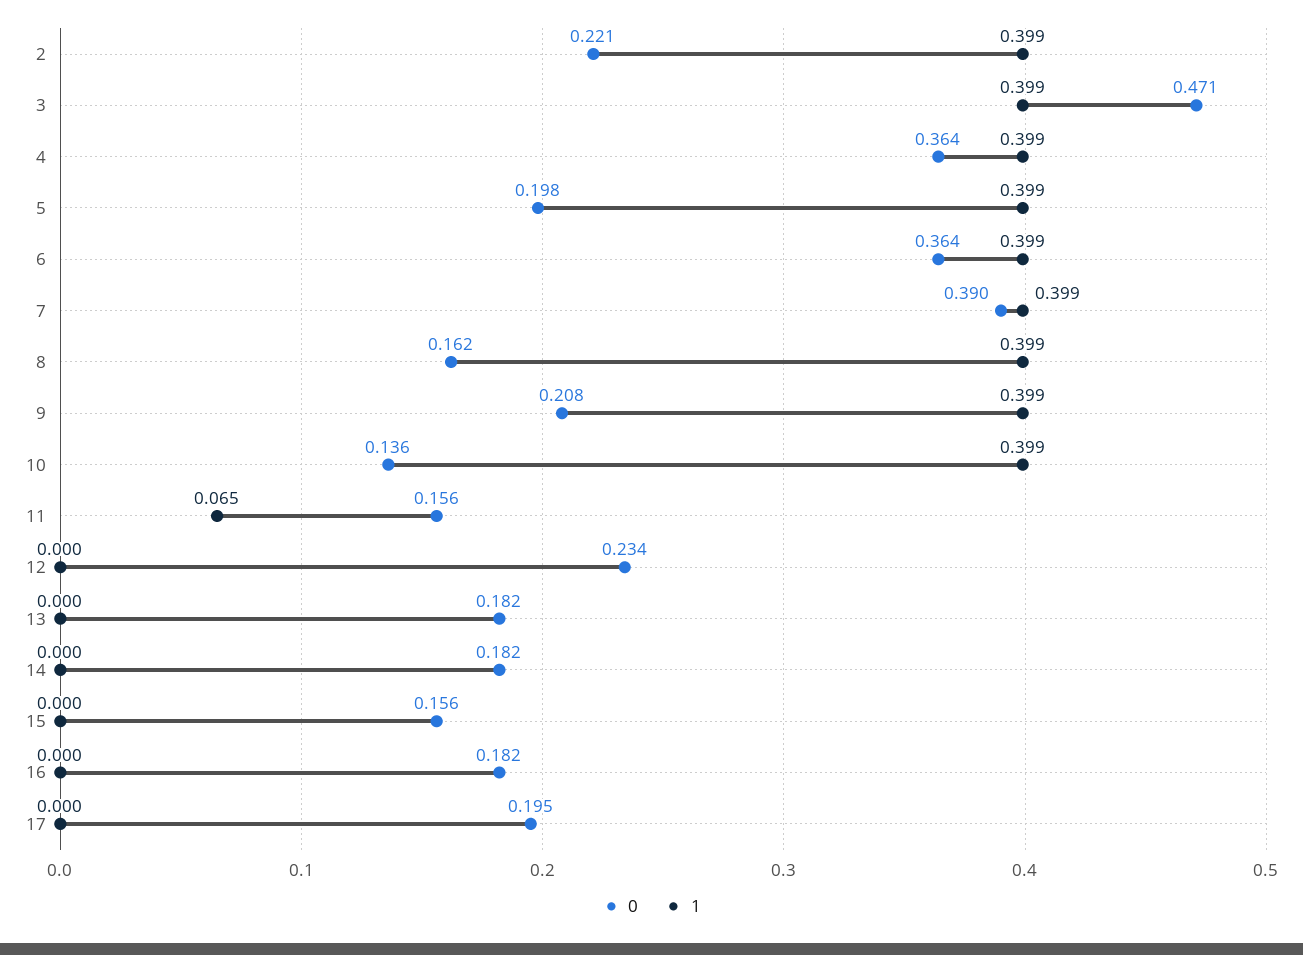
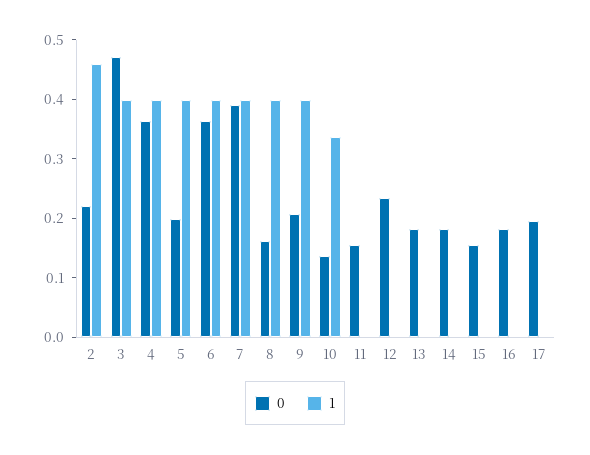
  {
    "0": {
      "2": 0.221,
      "3": 0.471,
      "4": 0.364,
      "5": 0.198,
      "6": 0.364,
      "7": 0.39,
      "8": 0.162,
      "9": 0.208,
      "10": 0.136,
      "11": 0.156,
      "12": 0.234,
      "13": 0.182,
      "14": 0.182,
      "15": 0.156,
      "16": 0.182,
      "17": 0.195
    },
    "1": {
-     "2": 0.399,
+     "2": 0.46,
      "3": 0.399,
      "4": 0.399,
      "5": 0.399,
      "6": 0.399,
      "7": 0.399,
      "8": 0.399,
      "9": 0.399,
-     "10": 0.399,
+     "10": 0.34,
-     "11": 0.065,
+     "11": 0,
      "12": 0,
      "13": 0,
      "14": 0,
      "15": 0,
      "16": 0,
      "17": 0
    }
  }

